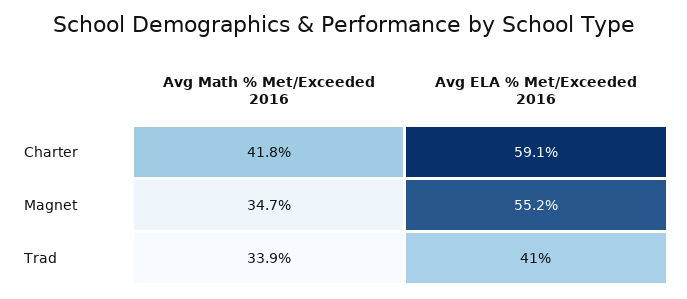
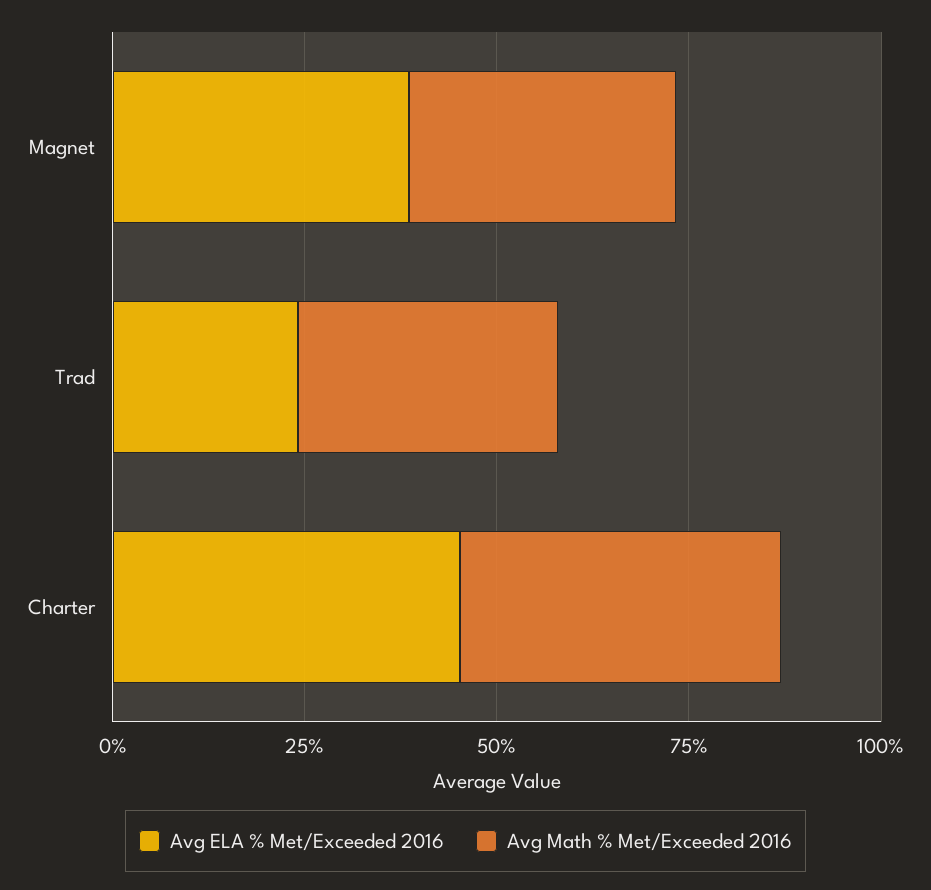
  {
    "Avg Math % Met/Exceeded 2016": {
      "Charter": 41.8,
      "Magnet": 34.7,
      "Trad": 33.9
    },
    "Avg ELA % Met/Exceeded 2016": {
-     "Charter": 59.1,
+     "Charter": 45,
-     "Magnet": 55.2,
+     "Magnet": 40,
-     "Trad": 41
+     "Trad": 25
    }
  }

